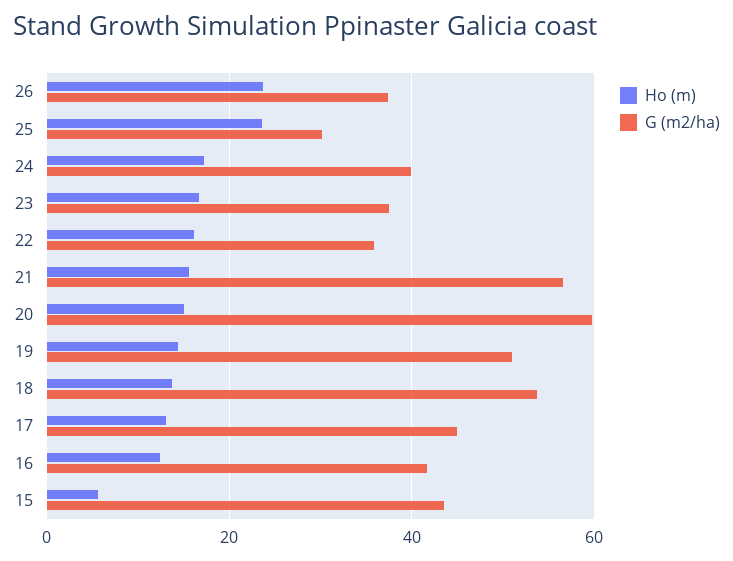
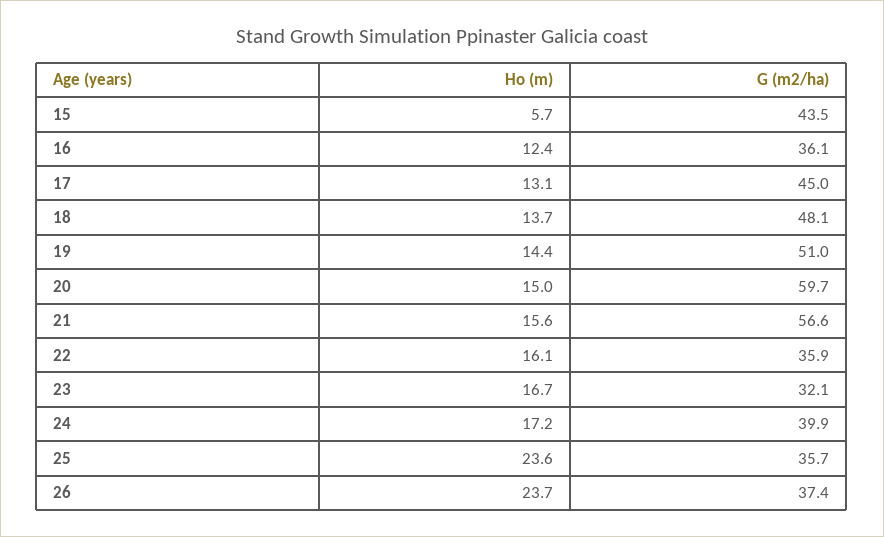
  {
    "Ho (m)": {
      "26": 23.7,
      "25": 23.6,
      "24": 17.2,
      "23": 16.7,
      "22": 16.1,
      "21": 15.6,
      "20": 15,
      "19": 14.4,
      "18": 13.7,
      "17": 13.1,
      "16": 12.4,
      "15": 5.7
    },
    "G (m2/ha)": {
      "26": 37.4,
-     "25": 30,
+     "25": 35.7,
      "24": 39.9,
-     "23": 38,
+     "23": 32.1,
      "22": 35.9,
      "21": 56.6,
      "20": 59.7,
      "19": 51,
-     "18": 54,
+     "18": 48.1,
      "17": 45,
-     "16": 42,
+     "16": 36.1,
      "15": 43.5
    }
  }

